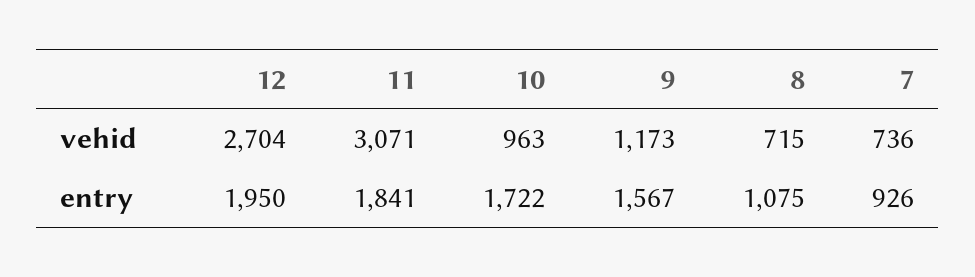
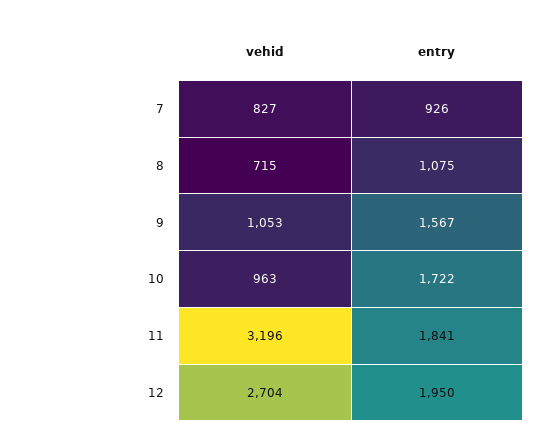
  {
    "12": {
      "vehid": 2704,
      "entry": 1950
    },
    "11": {
-     "vehid": 3071,
+     "vehid": 3196,
      "entry": 1841
    },
    "10": {
      "vehid": 963,
      "entry": 1722
    },
    "9": {
-     "vehid": 1173,
+     "vehid": 1053,
      "entry": 1567
    },
    "8": {
      "vehid": 715,
      "entry": 1075
    },
    "7": {
-     "vehid": 736,
+     "vehid": 827,
      "entry": 926
    }
  }

